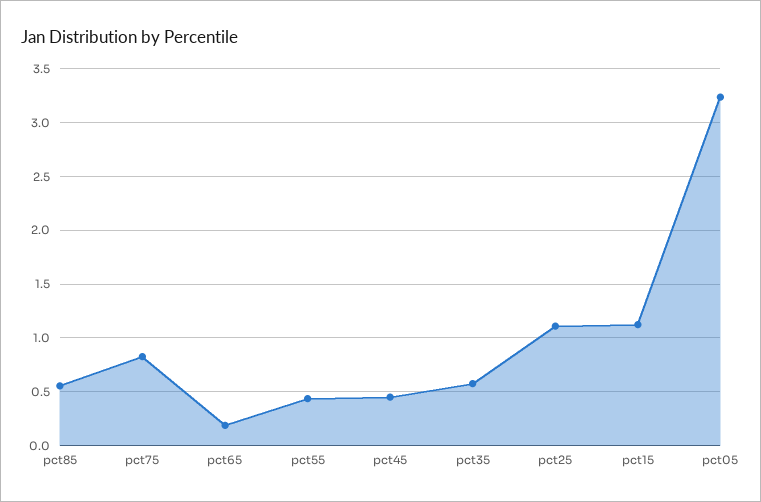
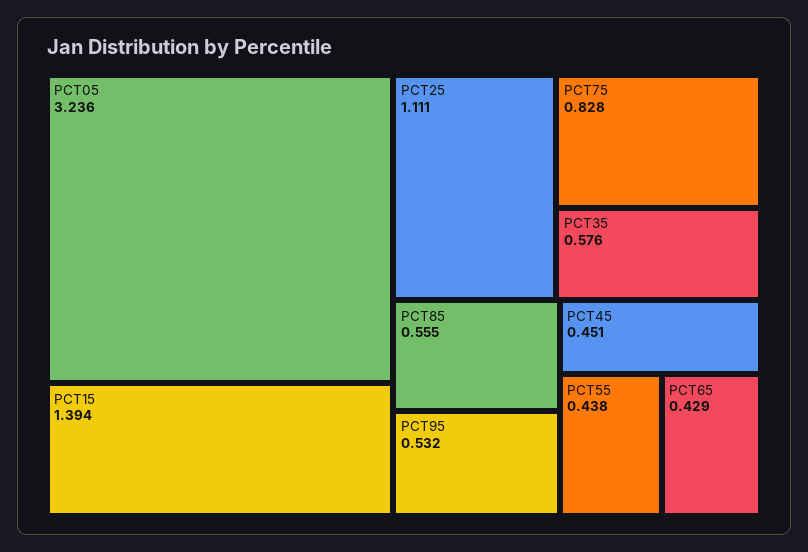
  {
    "pct85": 0.555,
    "pct75": 0.828,
-   "pct65": 0.2,
+   "pct65": 0.429,
    "pct55": 0.438,
    "pct45": 0.451,
    "pct35": 0.576,
    "pct25": 1.111,
-   "pct15": 1.1,
+   "pct15": 1.394,
-   "pct05": 3.236
+   "pct05": 3.236,
+   "PCT95": 0.532
  }

